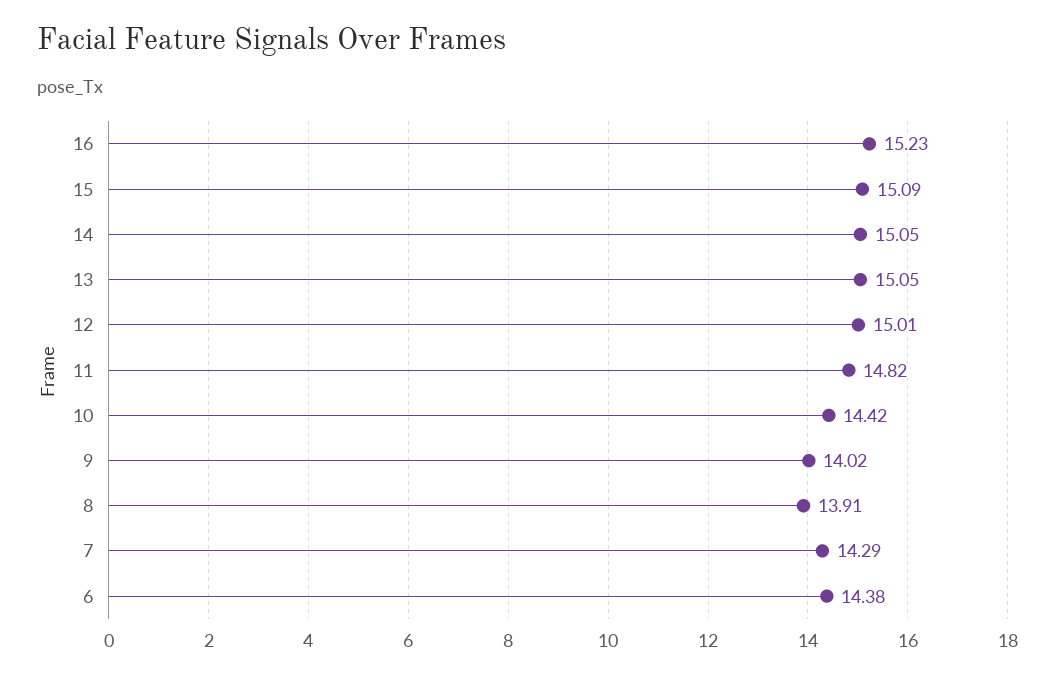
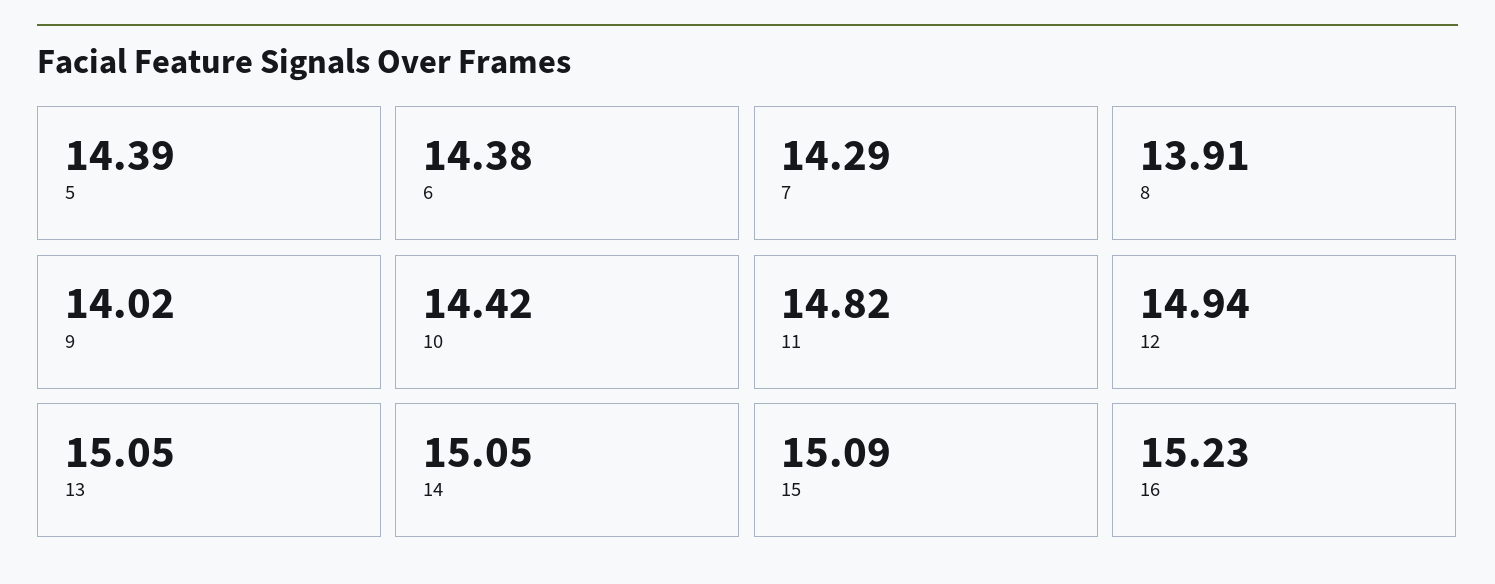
  {
    "16": 15.23,
    "15": 15.09,
    "14": 15.05,
    "13": 15.05,
-   "12": 15.01,
+   "12": 14.94,
    "11": 14.82,
    "10": 14.42,
    "9": 14.02,
    "8": 13.91,
    "7": 14.29,
-   "6": 14.38
+   "6": 14.38,
+   "5": 14.39
  }

